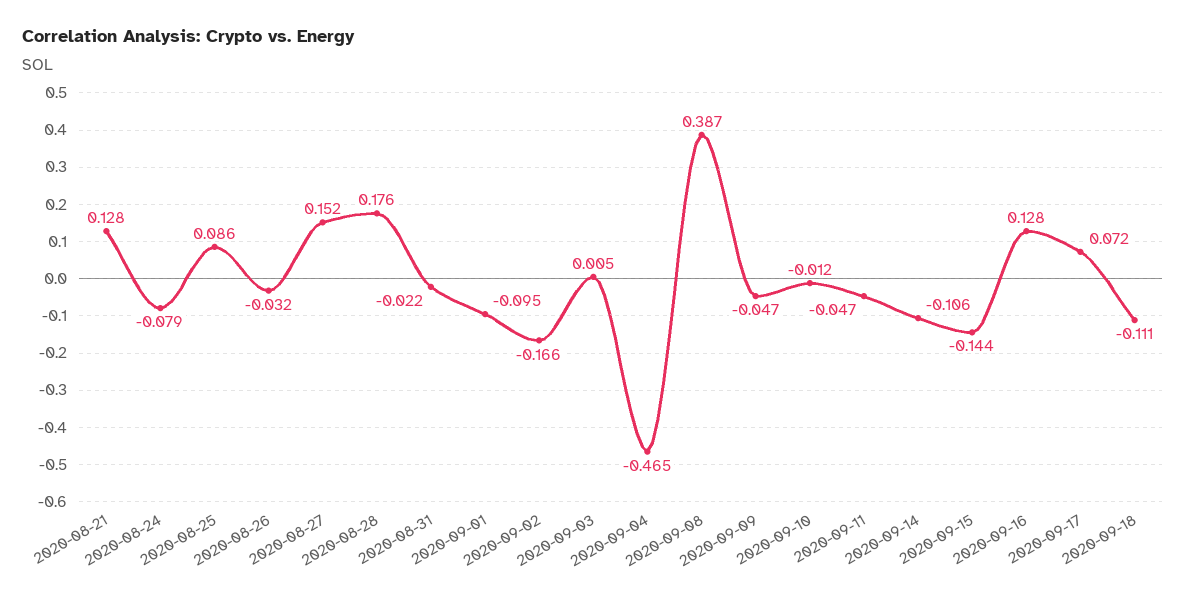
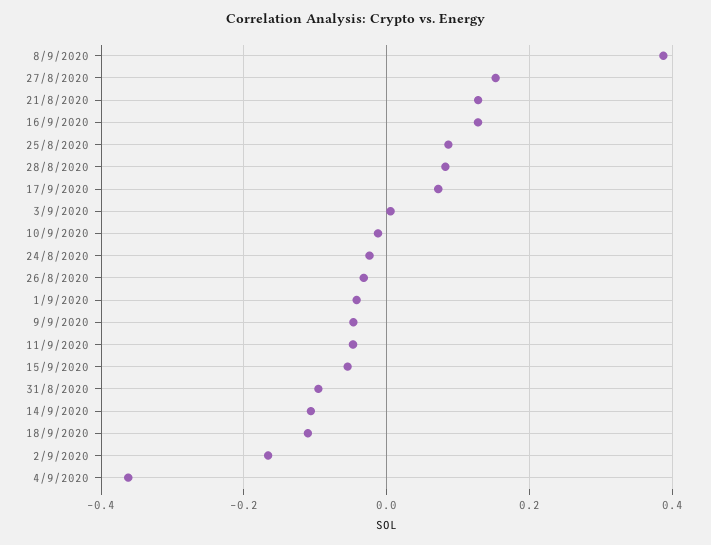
  {
    "2020-08-21": 0.128,
-   "2020-08-24": -0.079,
+   "2020-08-24": -0.02,
    "2020-08-25": 0.086,
    "2020-08-26": -0.032,
    "2020-08-27": 0.152,
-   "2020-08-28": 0.176,
+   "2020-08-28": 0.08,
-   "2020-08-31": -0.022,
+   "2020-08-31": -0.1,
-   "2020-09-01": -0.095,
+   "2020-09-01": -0.04,
    "2020-09-02": -0.166,
    "2020-09-03": 0.005,
-   "2020-09-04": -0.465,
+   "2020-09-04": -0.36,
    "2020-09-08": 0.387,
    "2020-09-09": -0.047,
    "2020-09-10": -0.012,
    "2020-09-11": -0.047,
    "2020-09-14": -0.106,
-   "2020-09-15": -0.144,
+   "2020-09-15": -0.06,
    "2020-09-16": 0.128,
    "2020-09-17": 0.072,
    "2020-09-18": -0.111
  }

